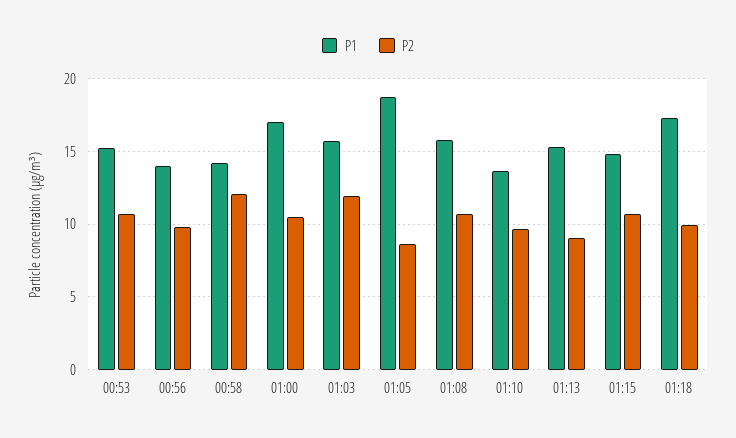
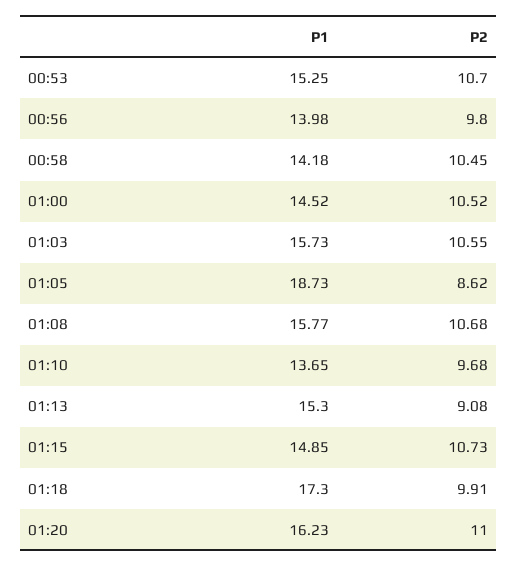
  {
    "P1": {
      "00:53": 15.25,
      "00:56": 13.98,
      "00:58": 14.18,
-     "01:00": 17,
+     "01:00": 14.52,
      "01:03": 15.73,
      "01:05": 18.73,
      "01:08": 15.77,
      "01:10": 13.65,
      "01:13": 15.3,
      "01:15": 14.85,
-     "01:18": 17.3
+     "01:18": 17.3,
+     "01:20": 16.23
    },
    "P2": {
      "00:53": 10.7,
      "00:56": 9.8,
-     "00:58": 12,
+     "00:58": 10.45,
      "01:00": 10.52,
-     "01:03": 12,
+     "01:03": 10.55,
      "01:05": 8.62,
      "01:08": 10.68,
      "01:10": 9.68,
      "01:13": 9.08,
      "01:15": 10.73,
-     "01:18": 9.91
+     "01:18": 9.91,
+     "01:20": 11
    }
  }

